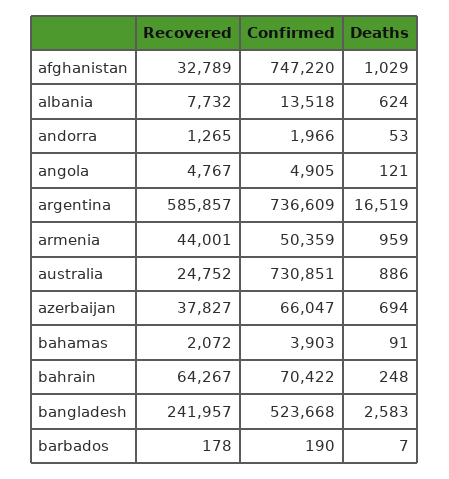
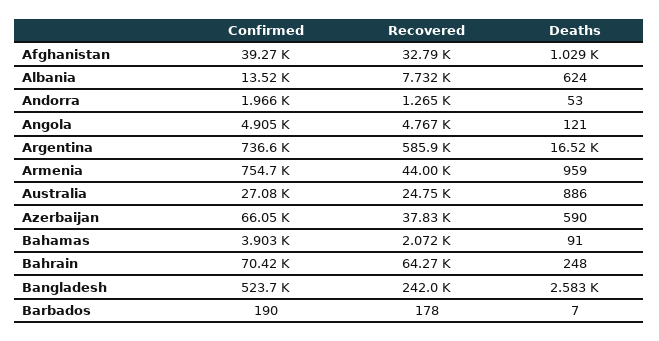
  {
    "Recovered": {
      "afghanistan": 32789,
      "albania": 7732,
      "andorra": 1265,
      "angola": 4767,
      "argentina": 585857,
      "armenia": 44001,
      "australia": 24752,
      "azerbaijan": 37827,
      "bahamas": 2072,
      "bahrain": 64267,
      "bangladesh": 241957,
      "barbados": 178
    },
    "Confirmed": {
-     "afghanistan": 747220,
+     "afghanistan": 39270,
      "albania": 13518,
      "andorra": 1966,
      "angola": 4905,
      "argentina": 736609,
-     "armenia": 50359,
+     "armenia": 754700,
-     "australia": 730851,
+     "australia": 27080,
      "azerbaijan": 66047,
      "bahamas": 3903,
      "bahrain": 70422,
      "bangladesh": 523668,
      "barbados": 190
    },
    "Deaths": {
      "afghanistan": 1029,
      "albania": 624,
      "andorra": 53,
      "angola": 121,
      "argentina": 16519,
      "armenia": 959,
      "australia": 886,
-     "azerbaijan": 694,
+     "azerbaijan": 590,
      "bahamas": 91,
      "bahrain": 248,
      "bangladesh": 2583,
      "barbados": 7
    }
  }

